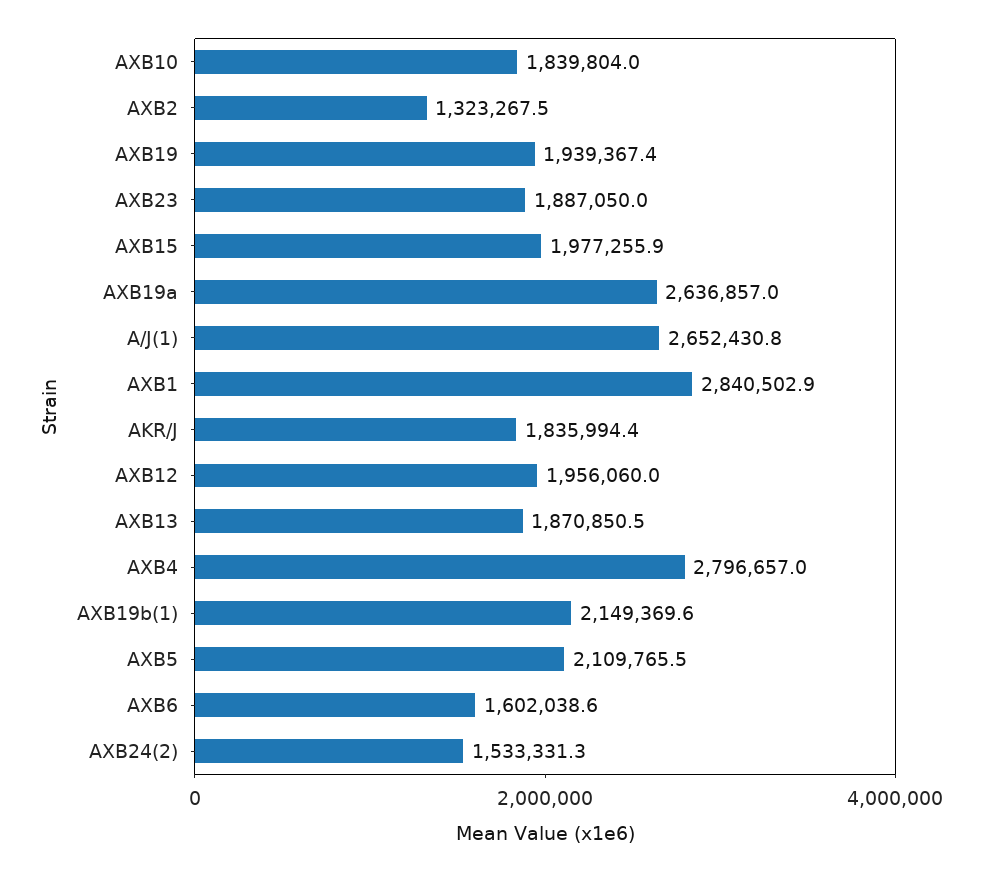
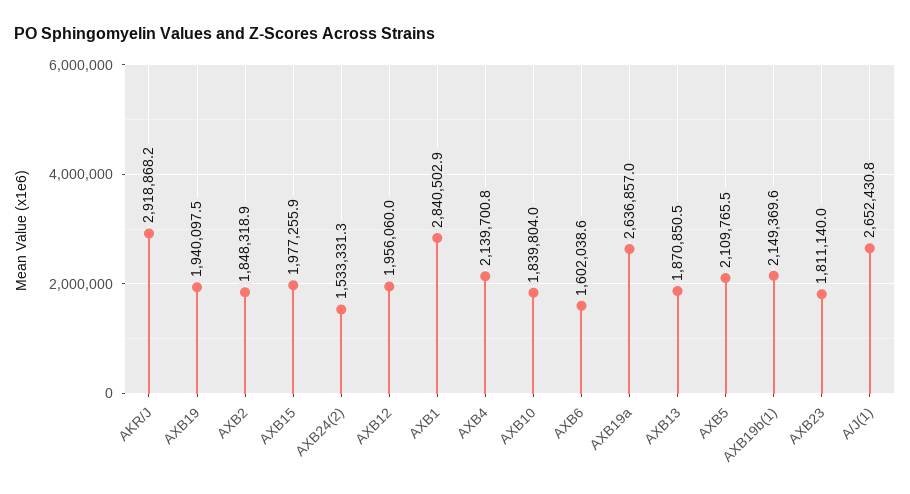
  {
    "AXB10": 1839804,
-   "AXB2": 1323267.5,
+   "AXB2": 1848318.9,
-   "AXB19": 1939367.4,
+   "AXB19": 1940097.5,
-   "AXB23": 1887050,
+   "AXB23": 1811140,
    "AXB15": 1977255.9,
    "AXB19a": 2636857,
    "A/J(1)": 2652430.8,
    "AXB1": 2840502.9,
-   "AKR/J": 1835994.4,
+   "AKR/J": 2918868.2,
    "AXB12": 1956060,
    "AXB13": 1870850.5,
-   "AXB4": 2796657,
+   "AXB4": 2139700.8,
    "AXB19b(1)": 2149369.6,
    "AXB5": 2109765.5,
    "AXB6": 1602038.6,
    "AXB24(2)": 1533331.3
  }

